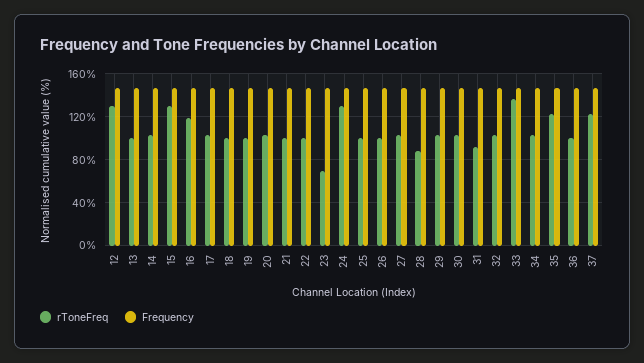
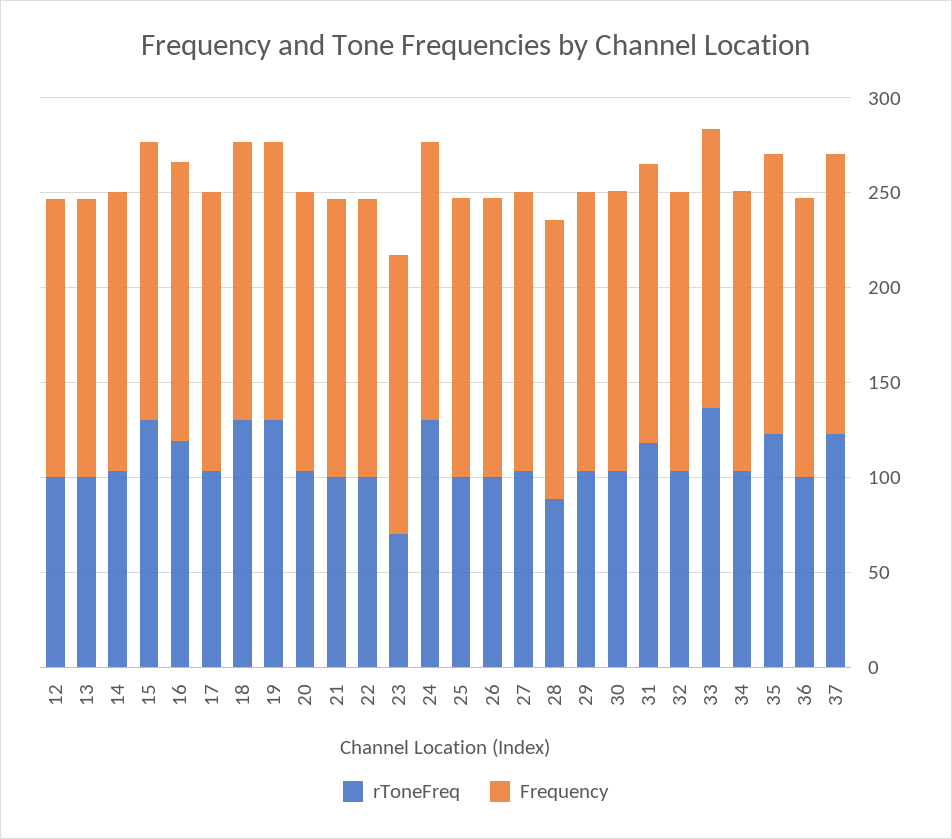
  {
    "rToneFreq": {
-     "12": 130,
+     "12": 100,
      "13": 100,
      "14": 100,
      "15": 130,
      "16": 120,
      "17": 100,
-     "18": 100,
+     "18": 130,
-     "19": 100,
+     "19": 130,
      "20": 100,
      "21": 100,
      "22": 100,
      "23": 70,
      "24": 130,
      "25": 100,
      "26": 100,
      "27": 100,
      "28": 90,
      "29": 100,
      "30": 100,
-     "31": 90,
+     "31": 120,
      "32": 100,
      "33": 140,
      "34": 100,
      "35": 120,
      "36": 100,
      "37": 120
    },
    "Frequency": {
      "12": 150,
      "13": 150,
      "14": 150,
      "15": 150,
      "16": 150,
      "17": 150,
      "18": 150,
      "19": 150,
      "20": 150,
      "21": 150,
      "22": 150,
      "23": 150,
      "24": 150,
      "25": 150,
      "26": 150,
      "27": 150,
      "28": 150,
      "29": 150,
      "30": 150,
      "31": 150,
      "32": 150,
      "33": 150,
      "34": 150,
      "35": 150,
      "36": 150,
      "37": 150
    }
  }

